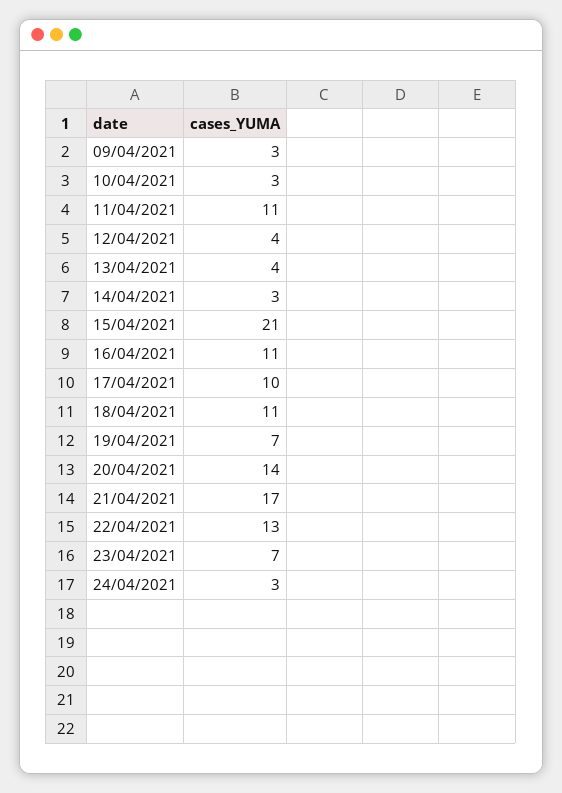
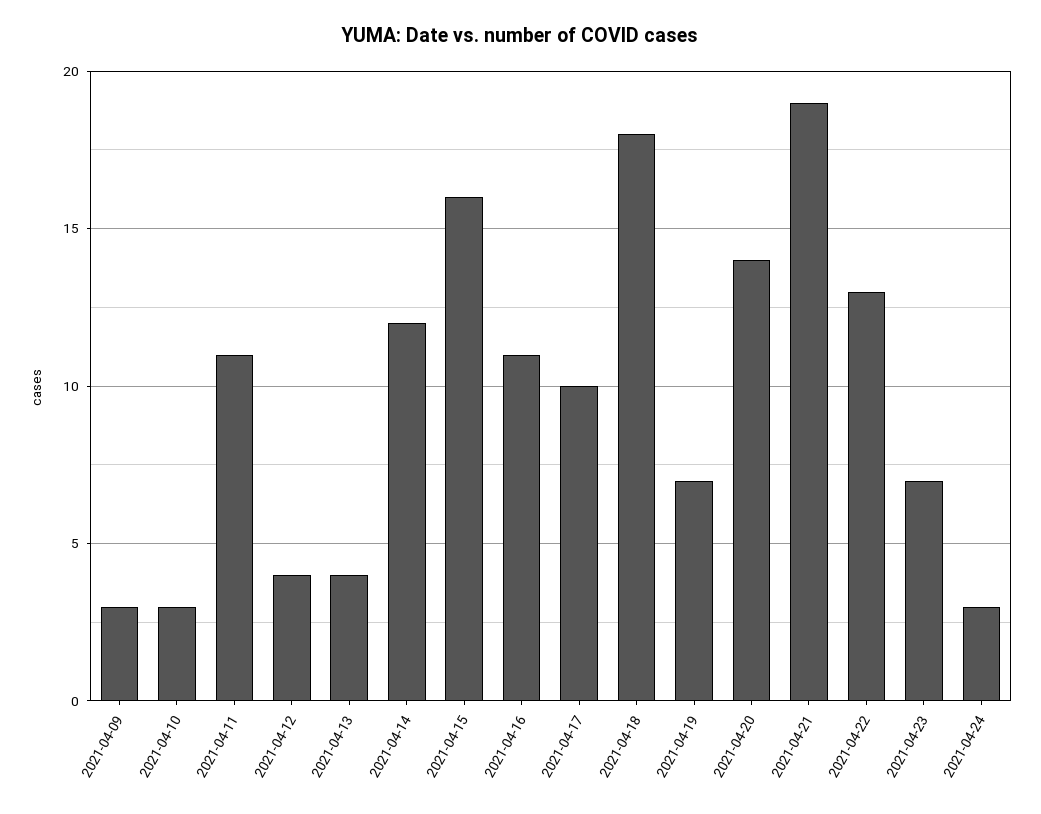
  {
    "09/04/2021": 3,
    "10/04/2021": 3,
    "11/04/2021": 11,
    "12/04/2021": 4,
    "13/04/2021": 4,
-   "14/04/2021": 3,
+   "14/04/2021": 12,
-   "15/04/2021": 21,
+   "15/04/2021": 16,
    "16/04/2021": 11,
    "17/04/2021": 10,
-   "18/04/2021": 11,
+   "18/04/2021": 18,
    "19/04/2021": 7,
    "20/04/2021": 14,
-   "21/04/2021": 17,
+   "21/04/2021": 19,
    "22/04/2021": 13,
    "23/04/2021": 7,
    "24/04/2021": 3
  }

